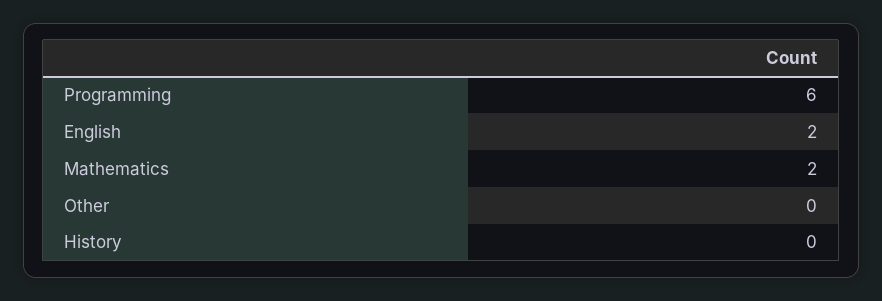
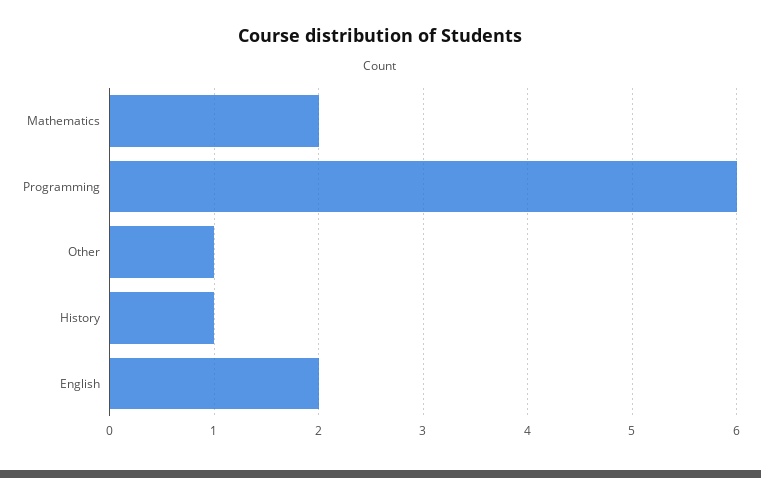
  {
    "Programming": 6,
    "English": 2,
    "Mathematics": 2,
-   "Other": 0,
+   "Other": 1,
-   "History": 0
+   "History": 1
  }

